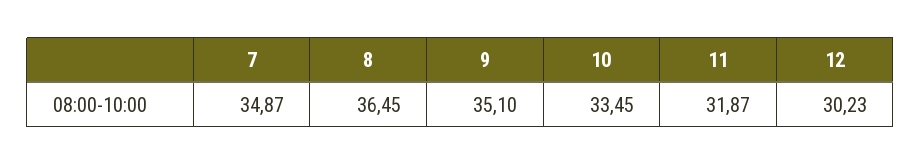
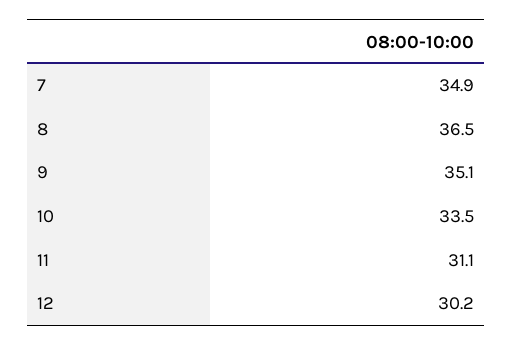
  {
    "7": 34.87,
    "8": 36.45,
    "9": 35.1,
    "10": 33.45,
-   "11": 31.87,
+   "11": 31.1,
    "12": 30.23
  }

